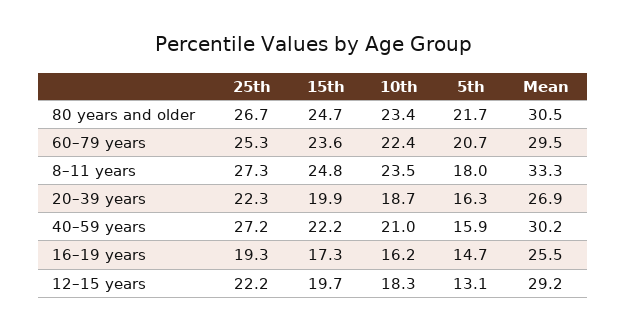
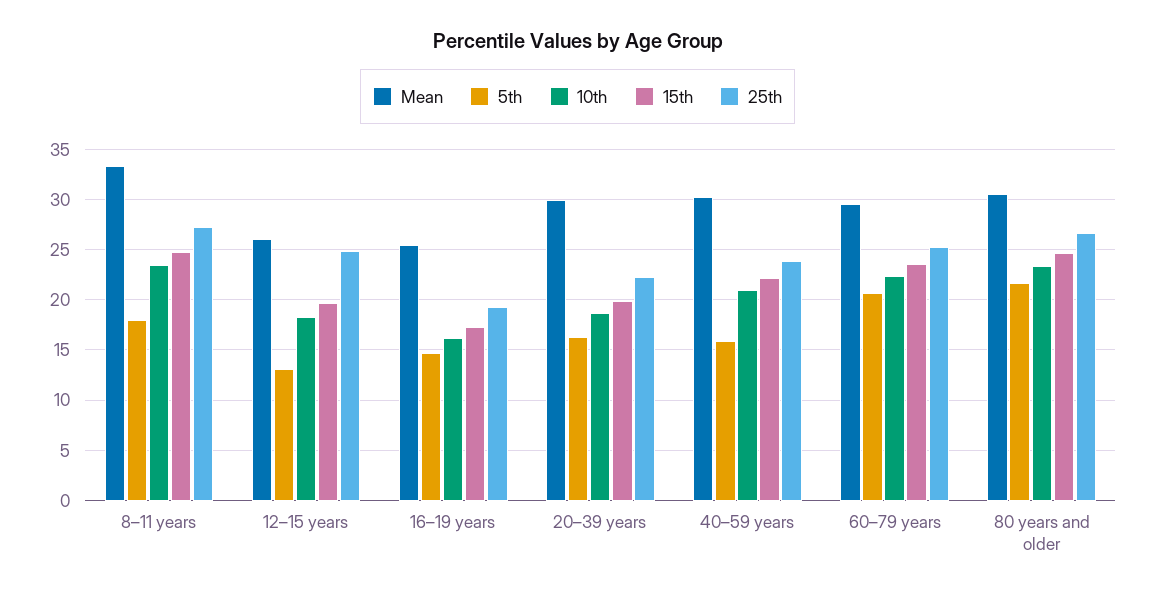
  {
    "25th": {
      "80 years and older": 26.7,
      "60–79 years": 25.3,
      "8–11 years": 27.3,
      "20–39 years": 22.3,
-     "40–59 years": 27.2,
+     "40–59 years": 24,
      "16–19 years": 19.3,
-     "12–15 years": 22.2
+     "12–15 years": 25
    },
    "15th": {
      "80 years and older": 24.7,
      "60–79 years": 23.6,
      "8–11 years": 24.8,
      "20–39 years": 19.9,
      "40–59 years": 22.2,
      "16–19 years": 17.3,
      "12–15 years": 19.7
    },
    "10th": {
      "80 years and older": 23.4,
      "60–79 years": 22.4,
      "8–11 years": 23.5,
      "20–39 years": 18.7,
      "40–59 years": 21,
      "16–19 years": 16.2,
      "12–15 years": 18.3
    },
    "5th": {
      "80 years and older": 21.7,
      "60–79 years": 20.7,
      "8–11 years": 18,
      "20–39 years": 16.3,
      "40–59 years": 15.9,
      "16–19 years": 14.7,
      "12–15 years": 13.1
    },
    "Mean": {
      "80 years and older": 30.5,
      "60–79 years": 29.5,
      "8–11 years": 33.3,
-     "20–39 years": 26.9,
+     "20–39 years": 30,
      "40–59 years": 30.2,
      "16–19 years": 25.5,
-     "12–15 years": 29.2
+     "12–15 years": 26
    }
  }

